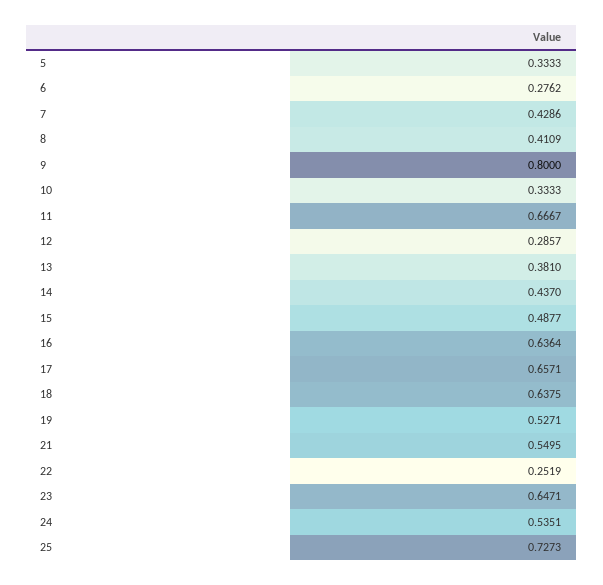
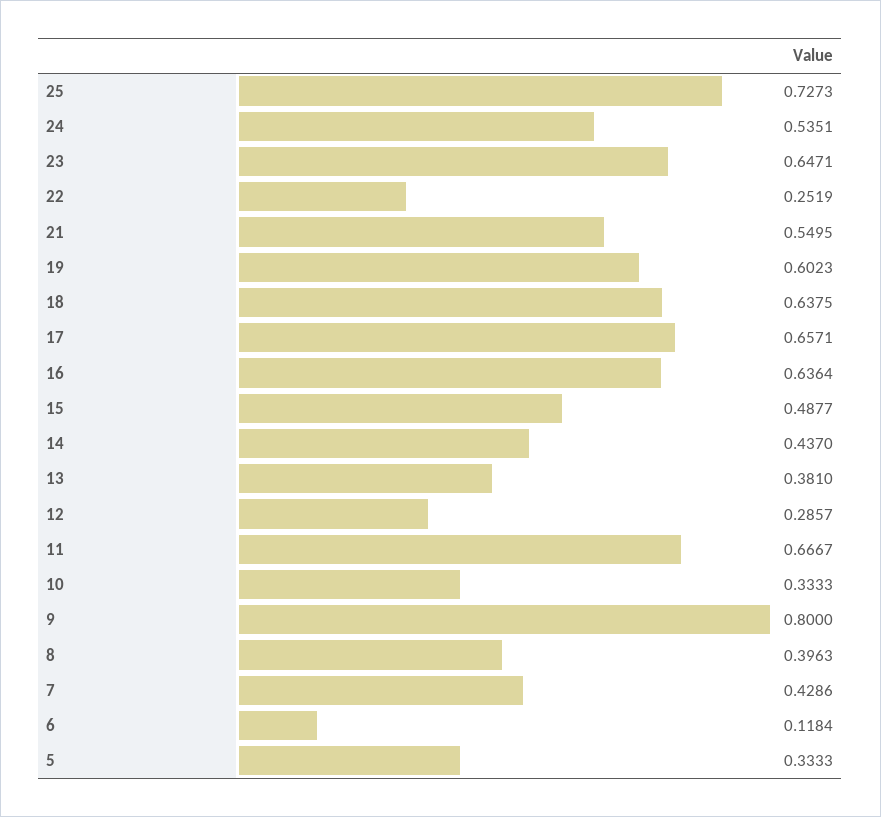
  {
    "5": 0.3333,
-   "6": 0.2762,
+   "6": 0.1184,
    "7": 0.4286,
-   "8": 0.4109,
+   "8": 0.3963,
    "9": 0.8,
    "10": 0.3333,
    "11": 0.6667,
    "12": 0.2857,
    "13": 0.381,
    "14": 0.437,
    "15": 0.4877,
    "16": 0.6364,
    "17": 0.6571,
    "18": 0.6375,
-   "19": 0.5271,
+   "19": 0.6023,
    "21": 0.5495,
    "22": 0.2519,
    "23": 0.6471,
    "24": 0.5351,
    "25": 0.7273
  }

